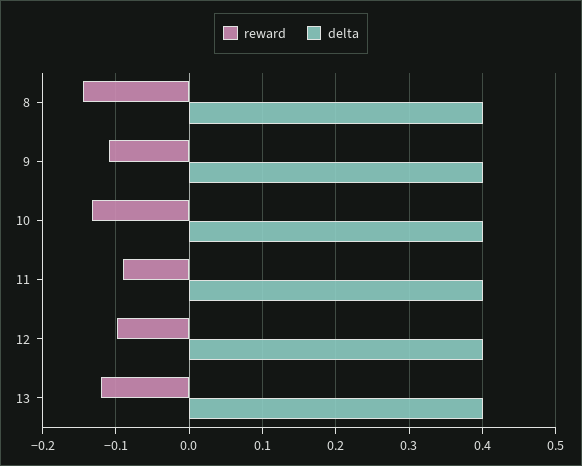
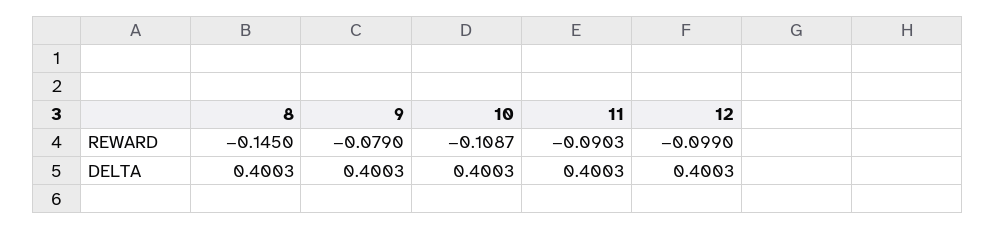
  {
    "reward": {
      "8": -0.145,
-     "9": -0.11,
+     "9": -0.079,
-     "10": -0.13,
+     "10": -0.1087,
      "11": -0.0903,
-     "12": -0.099,
+     "12": -0.099
-     "13": -0.12
    },
    "delta": {
      "8": 0.4003,
      "9": 0.4003,
      "10": 0.4003,
      "11": 0.4003,
-     "12": 0.4003,
+     "12": 0.4003
-     "13": 0.4
    }
  }

